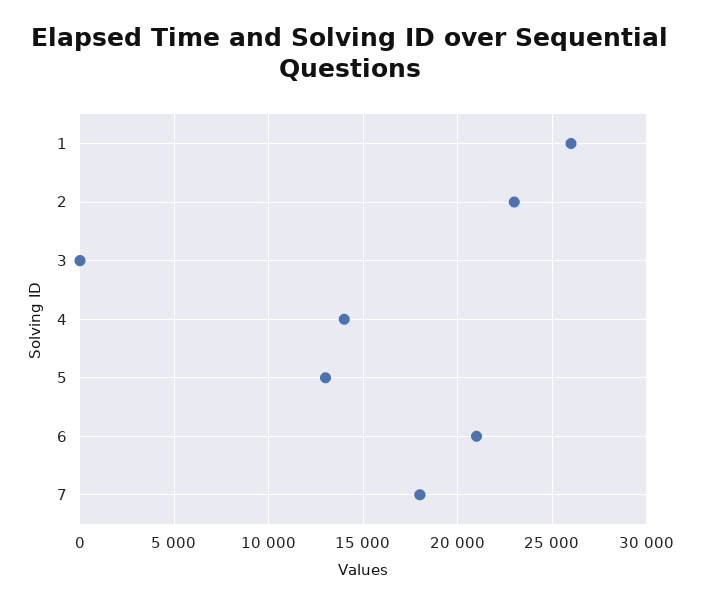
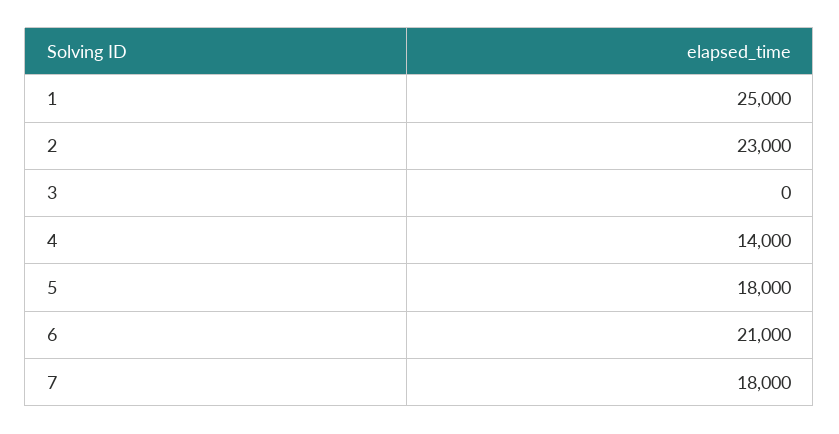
  {
-   "1": 26000,
+   "1": 25000,
    "2": 23000,
    "3": 0,
    "4": 14000,
-   "5": 13000,
+   "5": 18000,
    "6": 21000,
    "7": 18000
  }

